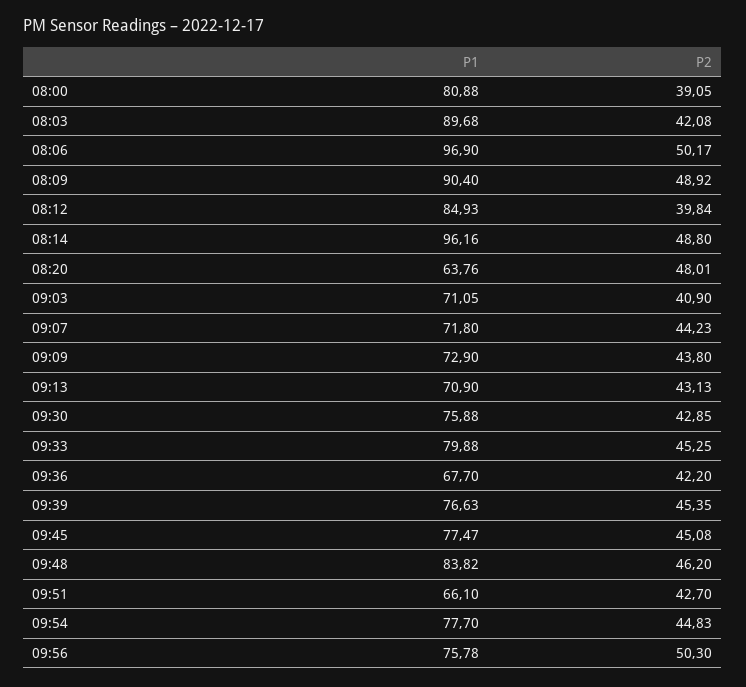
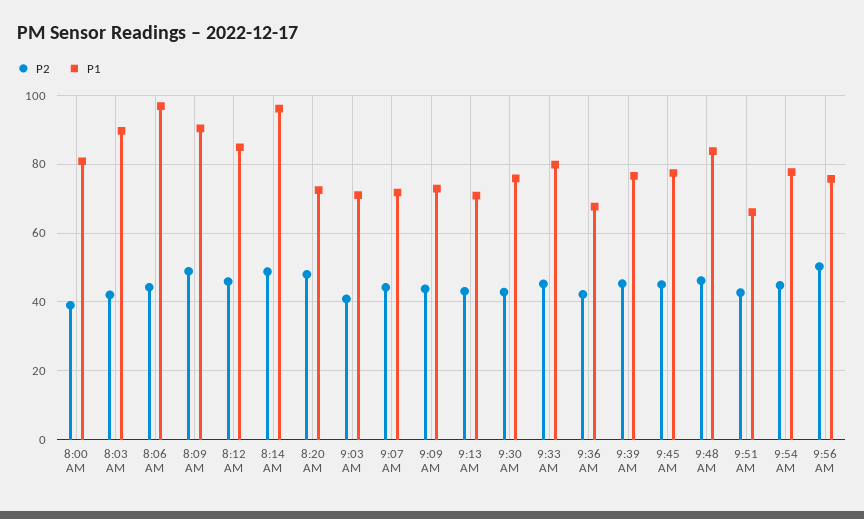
  {
    "P1": {
      "08:00": 80.88,
      "08:03": 89.68,
      "08:06": 96.9,
      "08:09": 90.4,
      "08:12": 84.93,
      "08:14": 96.16,
-     "08:20": 63.76,
+     "08:20": 72,
      "09:03": 71.05,
      "09:07": 71.8,
      "09:09": 72.9,
      "09:13": 70.9,
      "09:30": 75.88,
      "09:33": 79.88,
      "09:36": 67.7,
      "09:39": 76.63,
      "09:45": 77.47,
      "09:48": 83.82,
      "09:51": 66.1,
      "09:54": 77.7,
      "09:56": 75.78
    },
    "P2": {
      "08:00": 39.05,
      "08:03": 42.08,
-     "08:06": 50.17,
+     "08:06": 44,
      "08:09": 48.92,
-     "08:12": 39.84,
+     "08:12": 46,
      "08:14": 48.8,
      "08:20": 48.01,
      "09:03": 40.9,
      "09:07": 44.23,
      "09:09": 43.8,
      "09:13": 43.13,
      "09:30": 42.85,
      "09:33": 45.25,
      "09:36": 42.2,
      "09:39": 45.35,
      "09:45": 45.08,
      "09:48": 46.2,
      "09:51": 42.7,
      "09:54": 44.83,
      "09:56": 50.3
    }
  }

